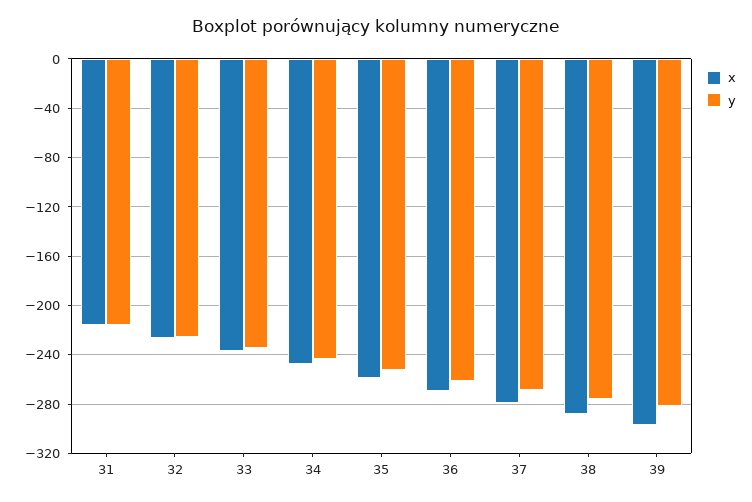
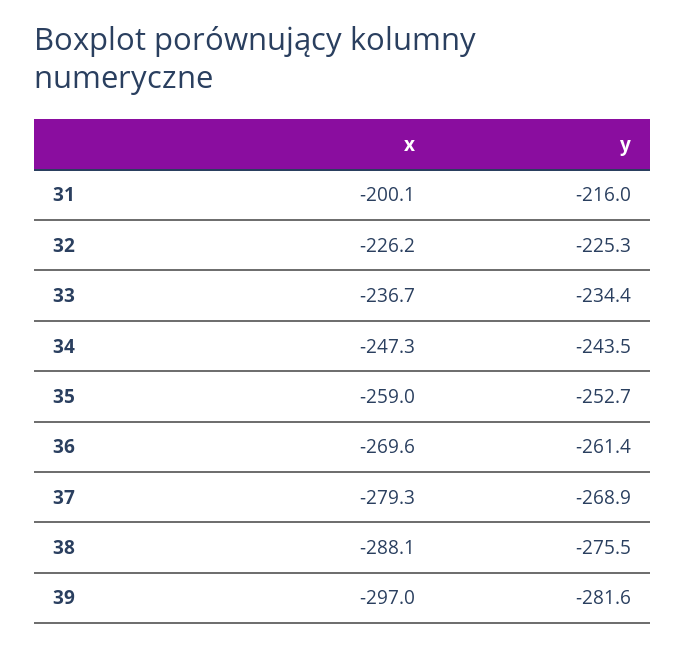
  {
    "x": {
-     "31": -215,
+     "31": -200.1,
      "32": -226.2,
      "33": -236.7,
      "34": -247.3,
      "35": -259,
      "36": -269.6,
      "37": -279.3,
      "38": -288.1,
      "39": -297
    },
    "y": {
      "31": -216,
      "32": -225.3,
      "33": -234.4,
      "34": -243.5,
      "35": -252.7,
      "36": -261.4,
      "37": -268.9,
      "38": -275.5,
      "39": -281.6
    }
  }

